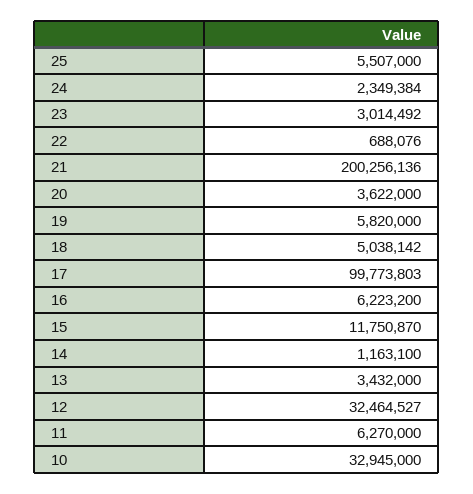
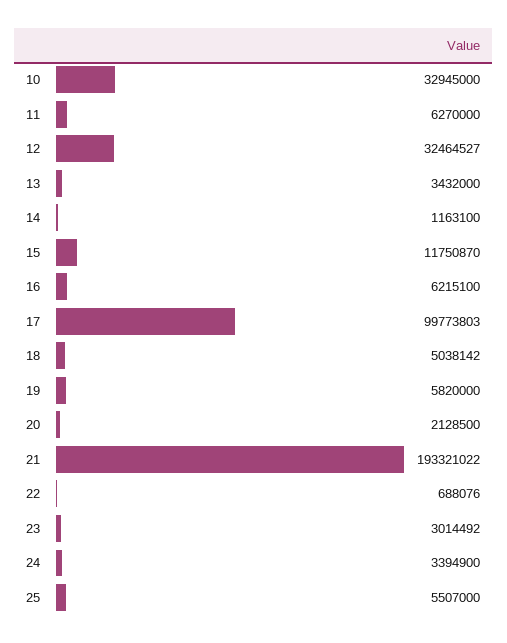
  {
    "25": 5507000,
-   "24": 2349384,
+   "24": 3394900,
    "23": 3014492,
    "22": 688076,
-   "21": 200256136,
+   "21": 193321022,
-   "20": 3622000,
+   "20": 2128500,
    "19": 5820000,
    "18": 5038142,
    "17": 99773803,
-   "16": 6223200,
+   "16": 6215100,
    "15": 11750870,
    "14": 1163100,
    "13": 3432000,
    "12": 32464527,
    "11": 6270000,
    "10": 32945000
  }

